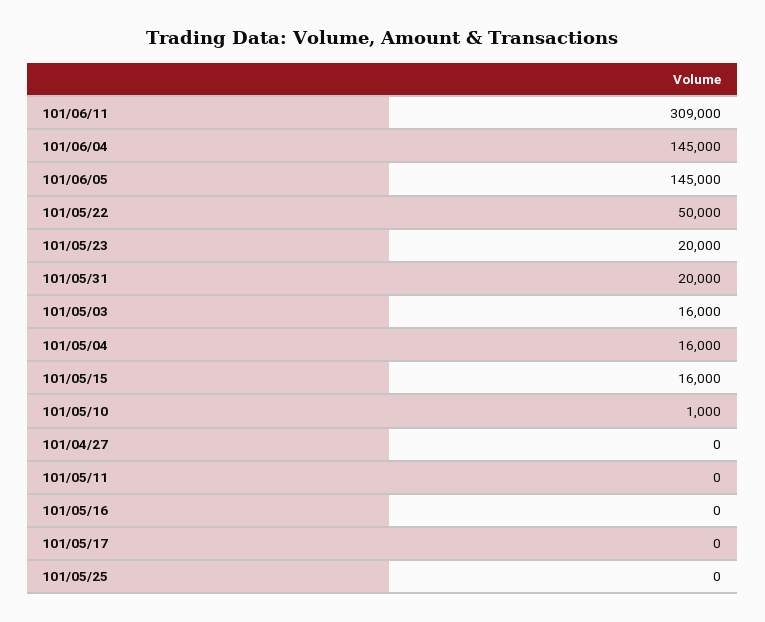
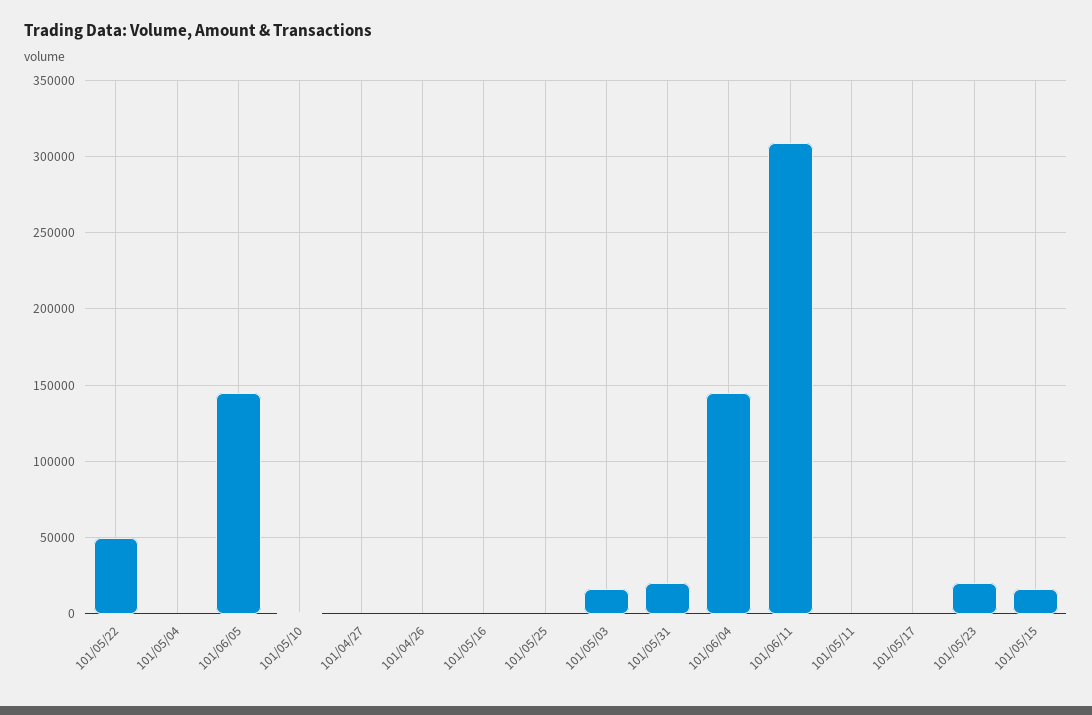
  {
    "101/06/11": 309000,
    "101/06/04": 145000,
    "101/06/05": 145000,
    "101/05/22": 50000,
    "101/05/23": 20000,
    "101/05/31": 20000,
    "101/05/03": 16000,
-   "101/05/04": 16000,
+   "101/05/04": 0,
    "101/05/15": 16000,
    "101/05/10": 1000,
    "101/04/27": 0,
    "101/05/11": 0,
    "101/05/16": 0,
    "101/05/17": 0,
-   "101/05/25": 0
+   "101/05/25": 0,
+   "101/04/26": 0
  }

